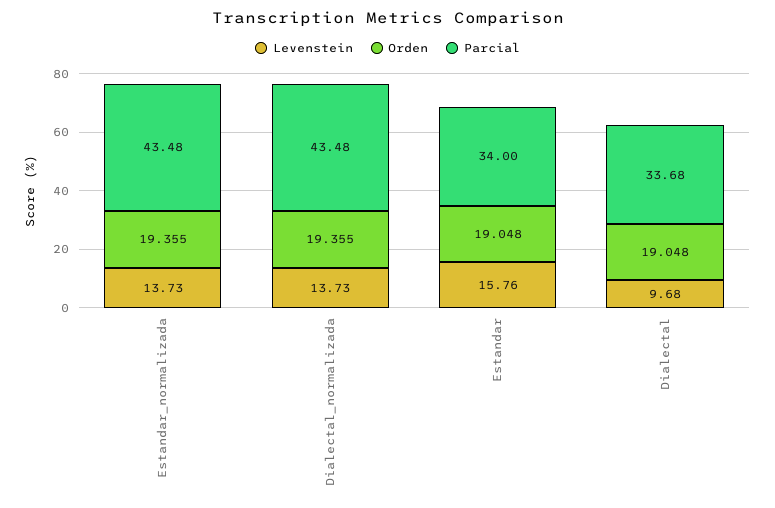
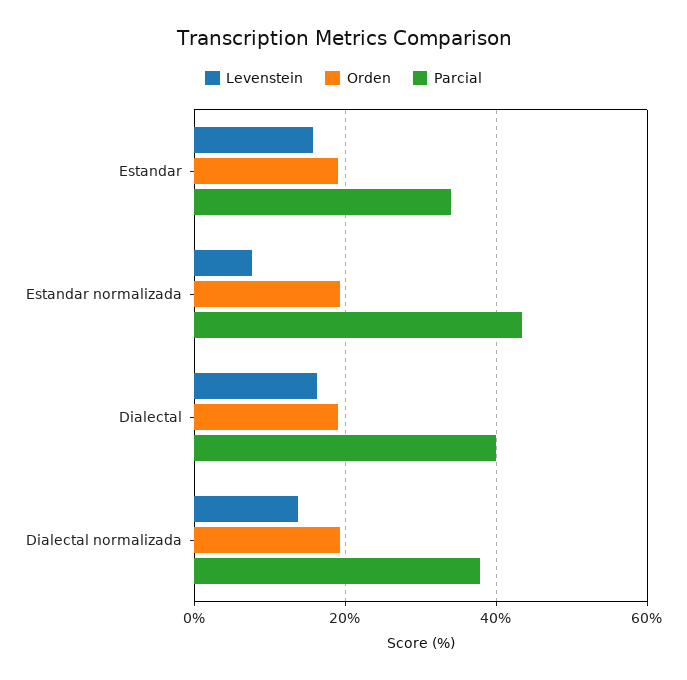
  {
    "Levenstein": {
-     "Estandar_normalizada": 13.73,
+     "Estandar_normalizada": 8,
      "Dialectal_normalizada": 13.73,
      "Estandar": 15.76,
-     "Dialectal": 9.68
+     "Dialectal": 16
    },
    "Orden": {
      "Estandar_normalizada": 19.355,
      "Dialectal_normalizada": 19.355,
      "Estandar": 19.048,
      "Dialectal": 19.048
    },
    "Parcial": {
      "Estandar_normalizada": 43.48,
-     "Dialectal_normalizada": 43.48,
+     "Dialectal_normalizada": 38,
      "Estandar": 34,
-     "Dialectal": 33.68
+     "Dialectal": 40
    }
  }

